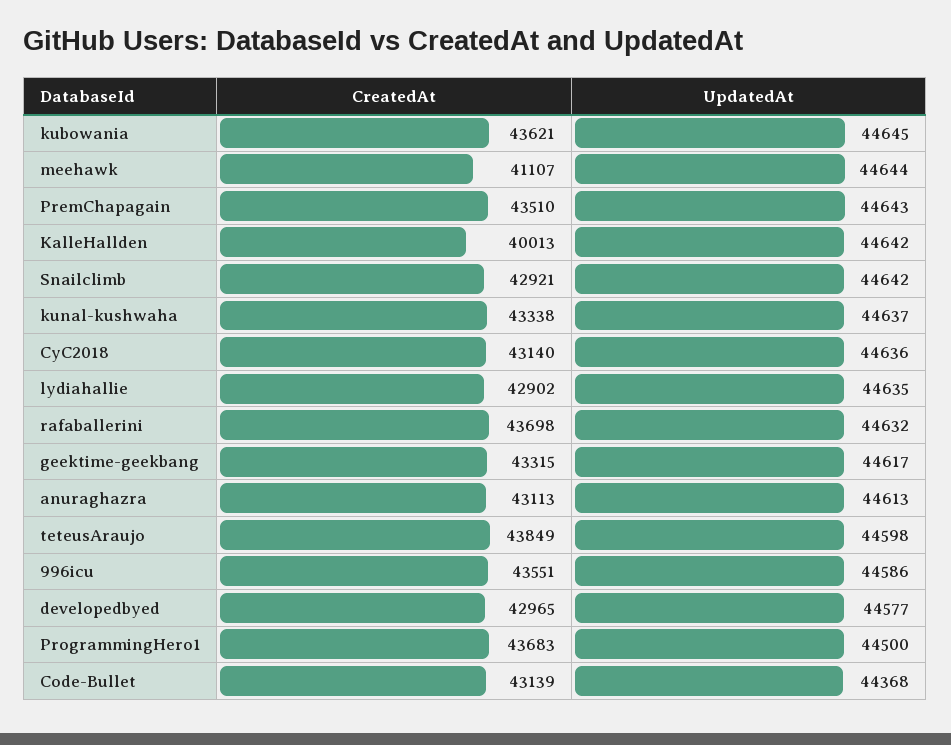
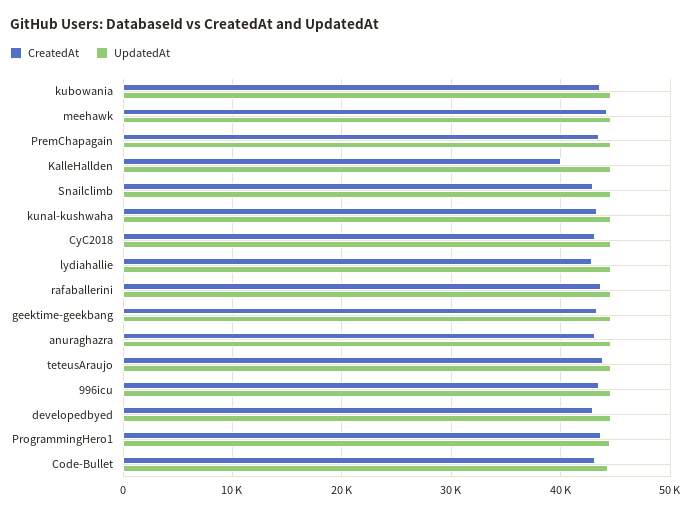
  {
    "CreatedAt": {
      "kubowania": 43621,
-     "meehawk": 41107,
+     "meehawk": 44000,
      "PremChapagain": 43510,
      "KalleHallden": 40013,
      "Snailclimb": 42921,
      "kunal-kushwaha": 43338,
      "CyC2018": 43140,
      "lydiahallie": 42902,
      "rafaballerini": 43698,
      "geektime-geekbang": 43315,
      "anuraghazra": 43113,
      "teteusAraujo": 43849,
      "996icu": 43551,
      "developedbyed": 42965,
      "ProgrammingHero1": 43683,
      "Code-Bullet": 43139
    },
    "UpdatedAt": {
      "kubowania": 44645,
      "meehawk": 44644,
      "PremChapagain": 44643,
      "KalleHallden": 44642,
      "Snailclimb": 44642,
      "kunal-kushwaha": 44637,
      "CyC2018": 44636,
      "lydiahallie": 44635,
      "rafaballerini": 44632,
      "geektime-geekbang": 44617,
      "anuraghazra": 44613,
      "teteusAraujo": 44598,
      "996icu": 44586,
      "developedbyed": 44577,
      "ProgrammingHero1": 44500,
      "Code-Bullet": 44368
    }
  }

